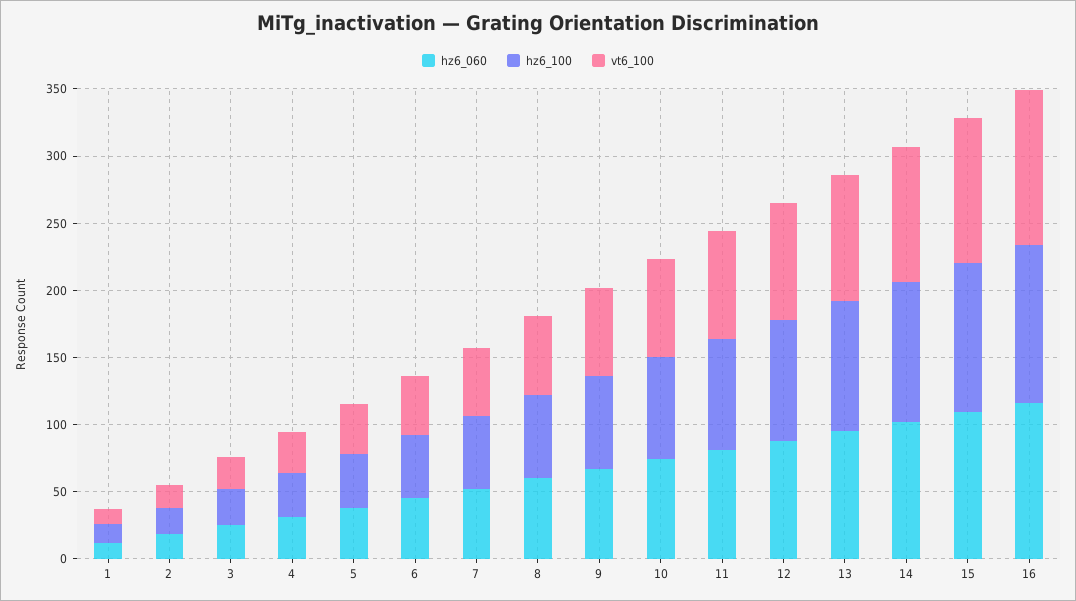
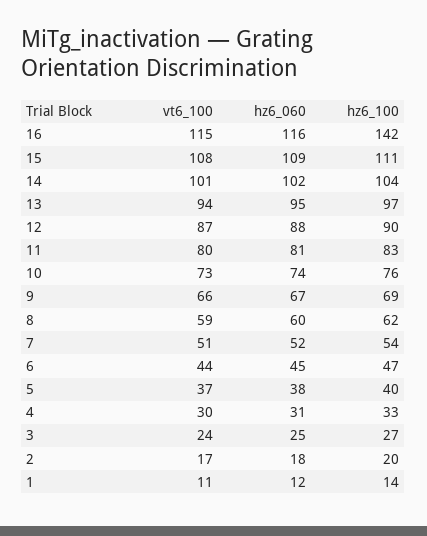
  {
    "hz6_060": {
      "1": 12,
      "2": 18,
      "3": 25,
      "4": 31,
      "5": 38,
      "6": 45,
      "7": 52,
      "8": 60,
      "9": 67,
      "10": 74,
      "11": 81,
      "12": 88,
      "13": 95,
      "14": 102,
      "15": 109,
      "16": 116
    },
    "hz6_100": {
      "1": 14,
      "2": 20,
      "3": 27,
      "4": 33,
      "5": 40,
      "6": 47,
      "7": 54,
      "8": 62,
      "9": 69,
      "10": 76,
      "11": 83,
      "12": 90,
      "13": 97,
      "14": 104,
      "15": 111,
-     "16": 120
+     "16": 142
    },
    "vt6_100": {
      "1": 11,
      "2": 17,
      "3": 24,
      "4": 30,
      "5": 37,
      "6": 44,
      "7": 51,
      "8": 59,
      "9": 66,
      "10": 73,
      "11": 80,
      "12": 87,
      "13": 94,
      "14": 101,
      "15": 108,
      "16": 115
    }
  }

